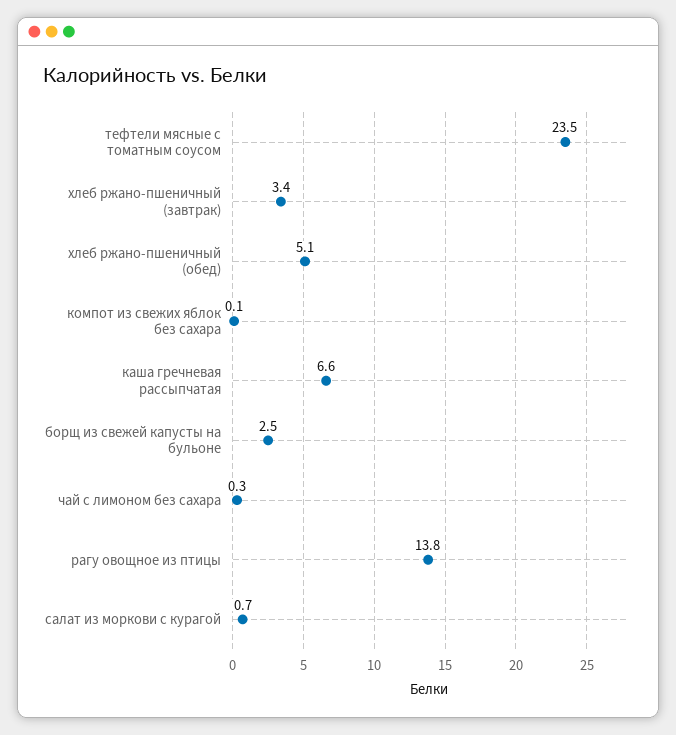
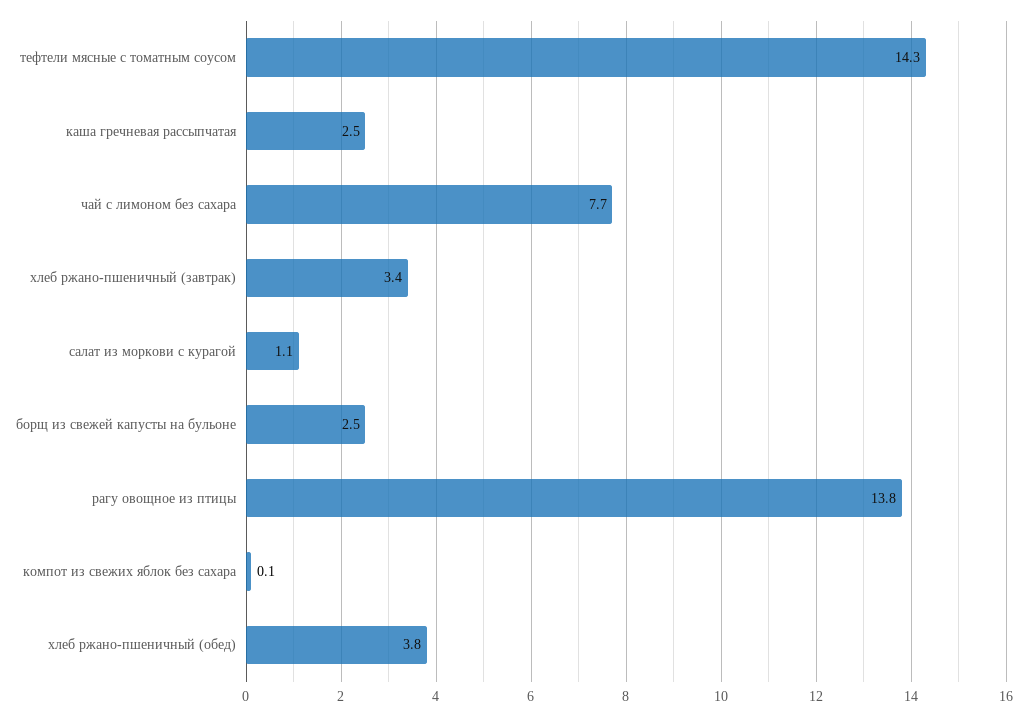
  {
-   "тефтели мясные с томатным соусом": 23.5,
+   "тефтели мясные с томатным соусом": 14.3,
    "хлеб ржано-пшеничный (завтрак)": 3.4,
-   "хлеб ржано-пшеничный (обед)": 5.1,
+   "хлеб ржано-пшеничный (обед)": 3.8,
    "компот из свежих яблок без сахара": 0.1,
-   "каша гречневая рассыпчатая": 6.6,
+   "каша гречневая рассыпчатая": 2.5,
    "борщ из свежей капусты на бульоне": 2.5,
-   "чай с лимоном без сахара": 0.3,
+   "чай с лимоном без сахара": 7.7,
    "рагу овощное из птицы": 13.8,
-   "салат из моркови с курагой": 0.7
+   "салат из моркови с курагой": 1.1
  }

